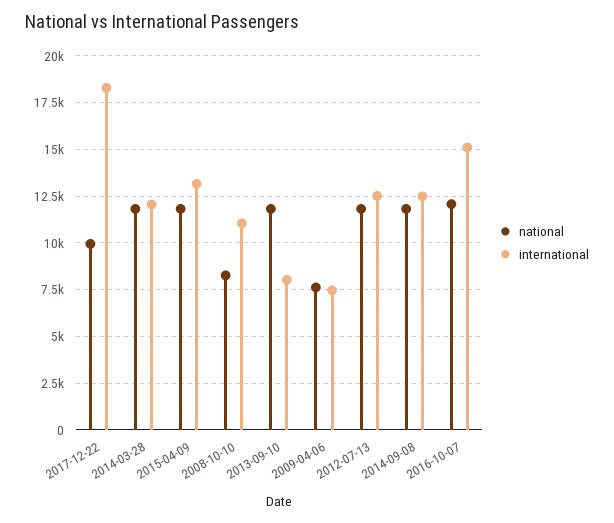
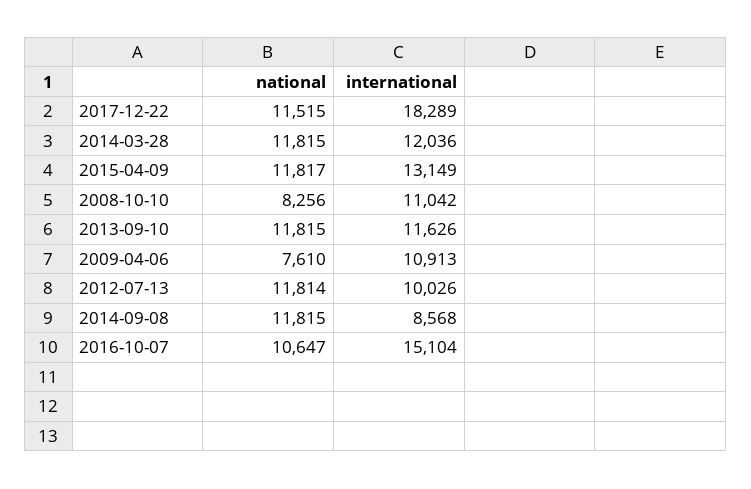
  {
    "national": {
-     "2017-12-22": 10000,
+     "2017-12-22": 11515,
      "2014-03-28": 11815,
      "2015-04-09": 11817,
      "2008-10-10": 8256,
      "2013-09-10": 11815,
      "2009-04-06": 7610,
      "2012-07-13": 11814,
      "2014-09-08": 11815,
-     "2016-10-07": 12000
+     "2016-10-07": 10647
    },
    "international": {
      "2017-12-22": 18289,
      "2014-03-28": 12036,
      "2015-04-09": 13149,
      "2008-10-10": 11042,
-     "2013-09-10": 8000,
+     "2013-09-10": 11626,
-     "2009-04-06": 7500,
+     "2009-04-06": 10913,
-     "2012-07-13": 12500,
+     "2012-07-13": 10026,
-     "2014-09-08": 12500,
+     "2014-09-08": 8568,
      "2016-10-07": 15104
    }
  }

